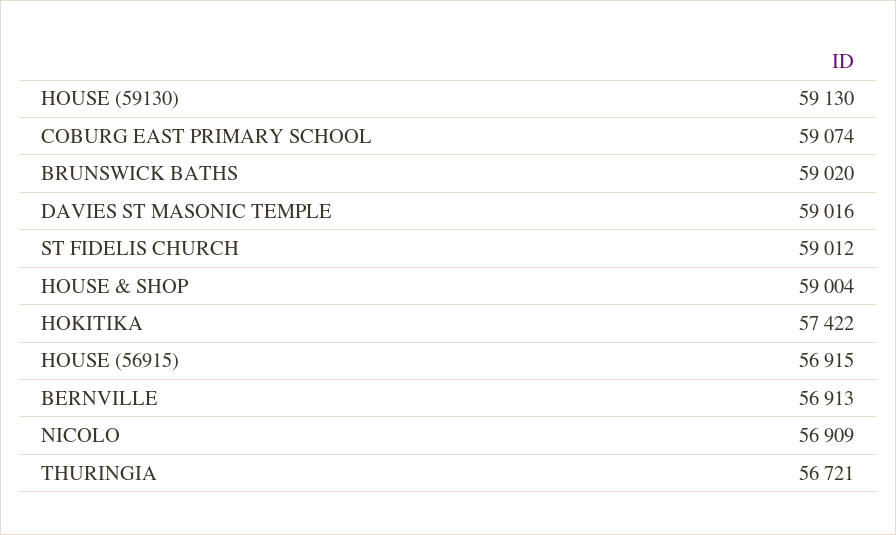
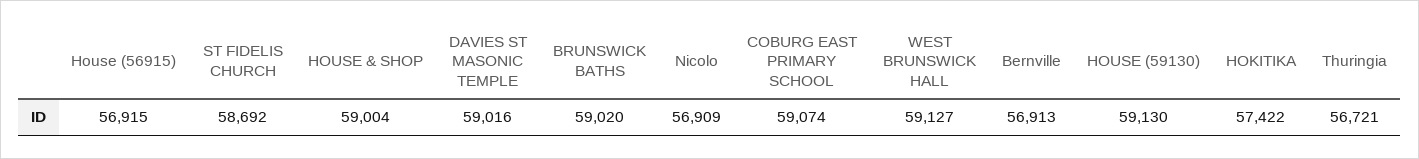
  {
    "HOUSE (59130)": 59130,
    "COBURG EAST PRIMARY SCHOOL": 59074,
    "BRUNSWICK BATHS": 59020,
    "DAVIES ST MASONIC TEMPLE": 59016,
-   "ST FIDELIS CHURCH": 59012,
+   "ST FIDELIS CHURCH": 58692,
    "HOUSE & SHOP": 59004,
    "HOKITIKA": 57422,
    "HOUSE (56915)": 56915,
    "BERNVILLE": 56913,
    "NICOLO": 56909,
-   "THURINGIA": 56721
+   "THURINGIA": 56721,
+   "WEST BRUNSWICK HALL": 59127
  }

